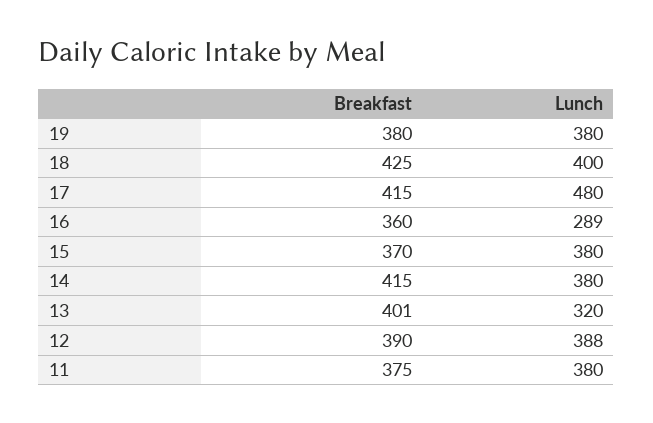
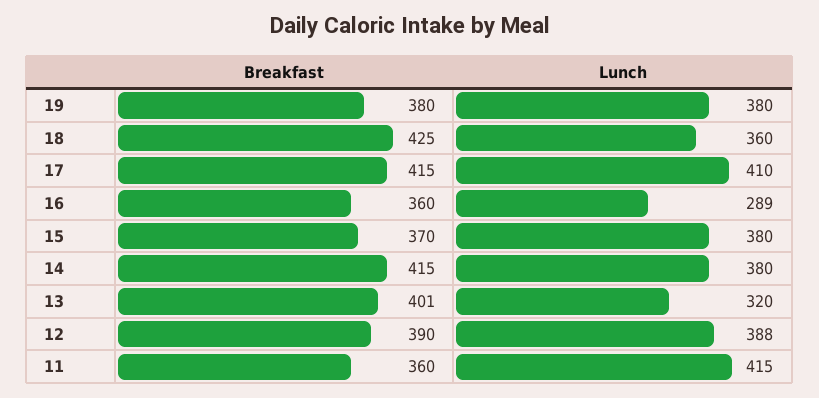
  {
    "Breakfast": {
      "19": 380,
      "18": 425,
      "17": 415,
      "16": 360,
      "15": 370,
      "14": 415,
      "13": 401,
      "12": 390,
-     "11": 375
+     "11": 360
    },
    "Lunch": {
      "19": 380,
-     "18": 400,
+     "18": 360,
-     "17": 480,
+     "17": 410,
      "16": 289,
      "15": 380,
      "14": 380,
      "13": 320,
      "12": 388,
-     "11": 380
+     "11": 415
    }
  }

